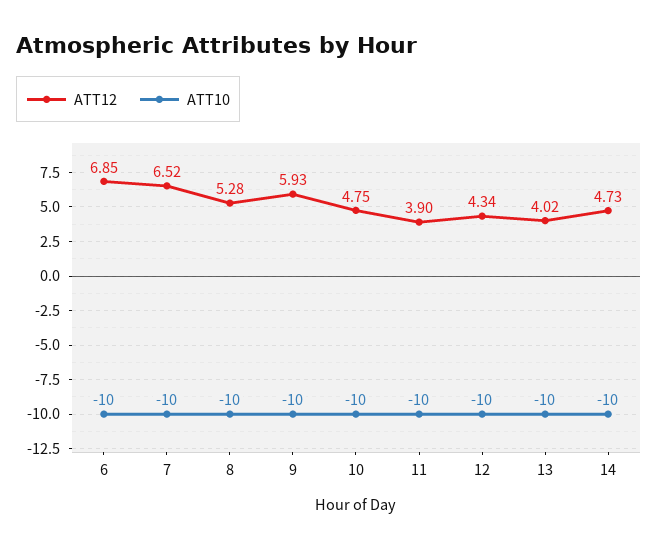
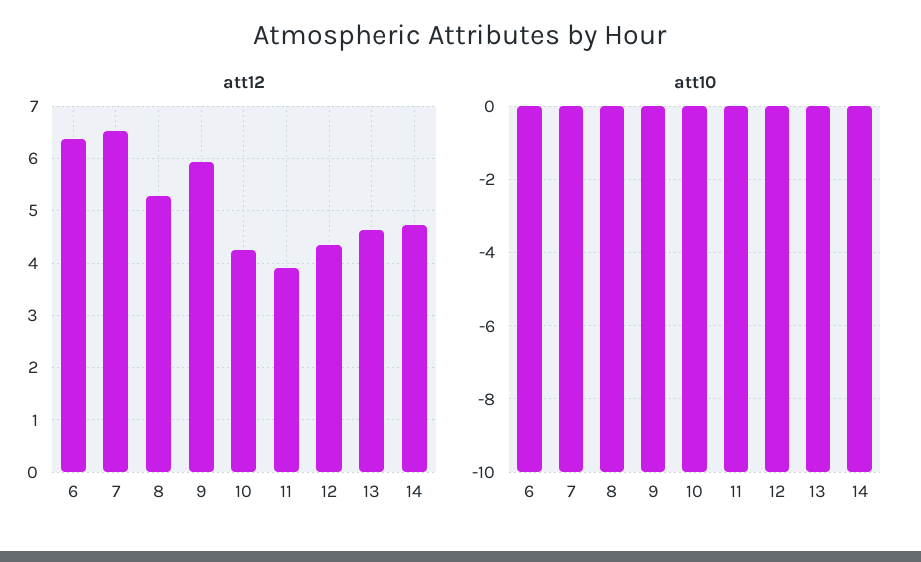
  {
    "ATT12": {
-     "6": 6.85,
+     "6": 6.4,
      "7": 6.52,
      "8": 5.28,
      "9": 5.93,
-     "10": 4.75,
+     "10": 4.2,
      "11": 3.9,
      "12": 4.34,
-     "13": 4.02,
+     "13": 4.6,
      "14": 4.73
    },
    "ATT10": {
      "6": -10,
      "7": -10,
      "8": -10,
      "9": -10,
      "10": -10,
      "11": -10,
      "12": -10,
      "13": -10,
      "14": -10
    }
  }

